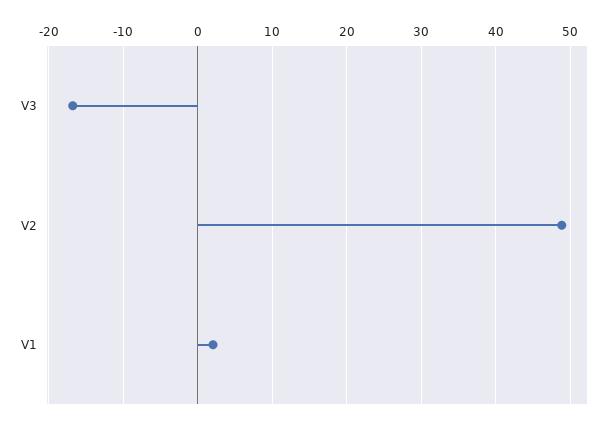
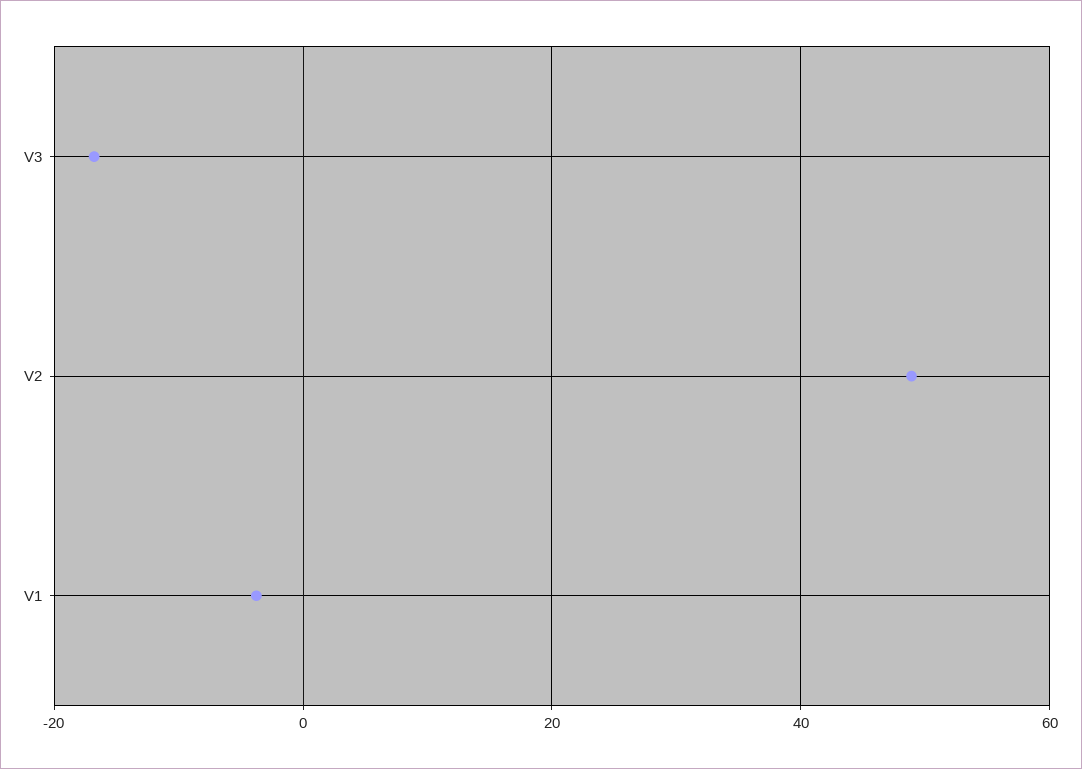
  {
    "V3": -17,
    "V2": 49,
-   "V1": 2
+   "V1": -4
  }

